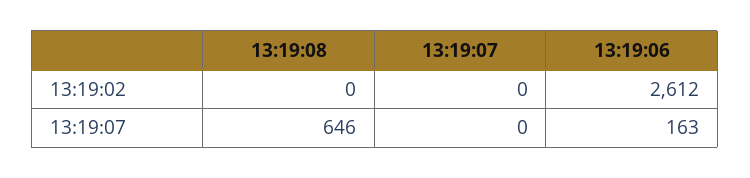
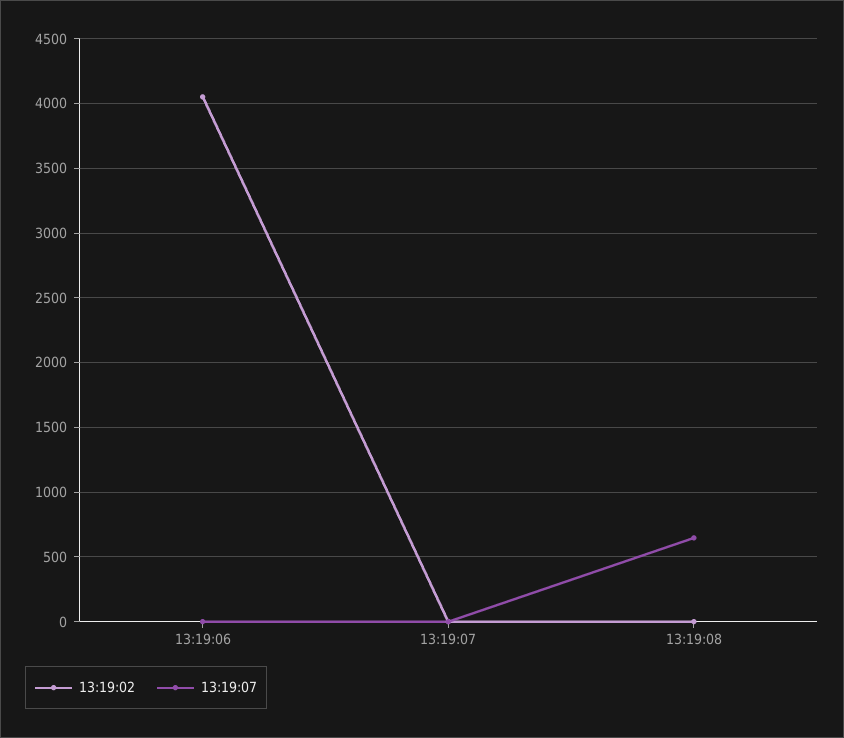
  {
    "13:19:02": {
      "13:19:08": 0,
      "13:19:07": 0,
-     "13:19:06": 2612
+     "13:19:06": 4050
    },
    "13:19:07": {
      "13:19:08": 646,
      "13:19:07": 0,
-     "13:19:06": 163
+     "13:19:06": 0
    }
  }

